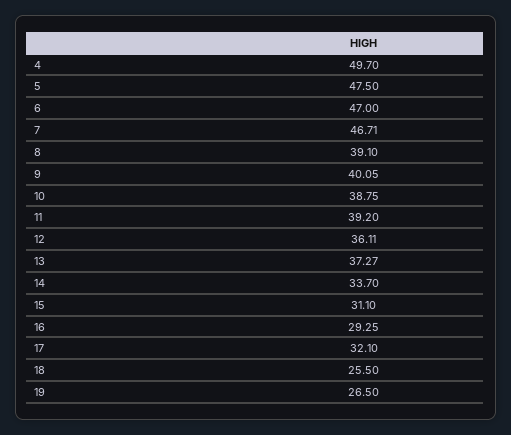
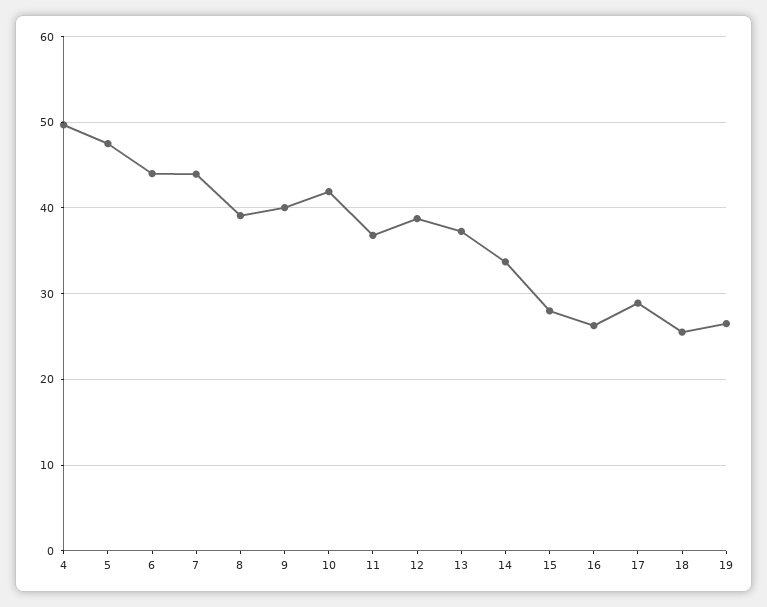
  {
    "4": 49.7,
    "5": 47.5,
-   "6": 47,
+   "6": 44,
-   "7": 46.71,
+   "7": 44,
    "8": 39.1,
    "9": 40.05,
-   "10": 38.75,
+   "10": 42,
-   "11": 39.2,
+   "11": 37,
-   "12": 36.11,
+   "12": 39,
    "13": 37.27,
    "14": 33.7,
-   "15": 31.1,
+   "15": 28,
-   "16": 29.25,
+   "16": 26,
-   "17": 32.1,
+   "17": 29,
    "18": 25.5,
    "19": 26.5
  }

